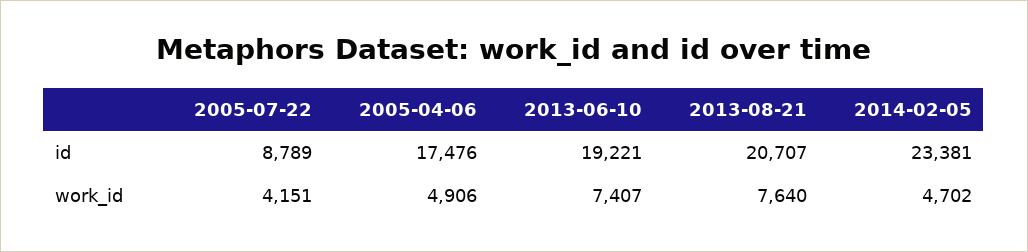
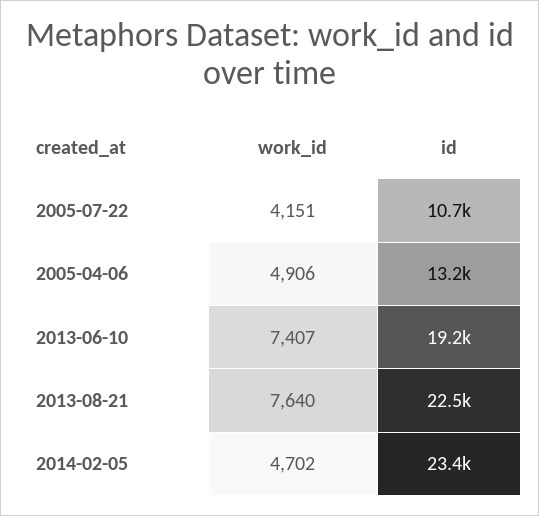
  {
    "2005-07-22": {
-     "id": 8789,
+     "id": 10700,
      "work_id": 4151
    },
    "2005-04-06": {
-     "id": 17476,
+     "id": 13200,
      "work_id": 4906
    },
    "2013-06-10": {
      "id": 19221,
      "work_id": 7407
    },
    "2013-08-21": {
-     "id": 20707,
+     "id": 22500,
      "work_id": 7640
    },
    "2014-02-05": {
      "id": 23381,
      "work_id": 4702
    }
  }

